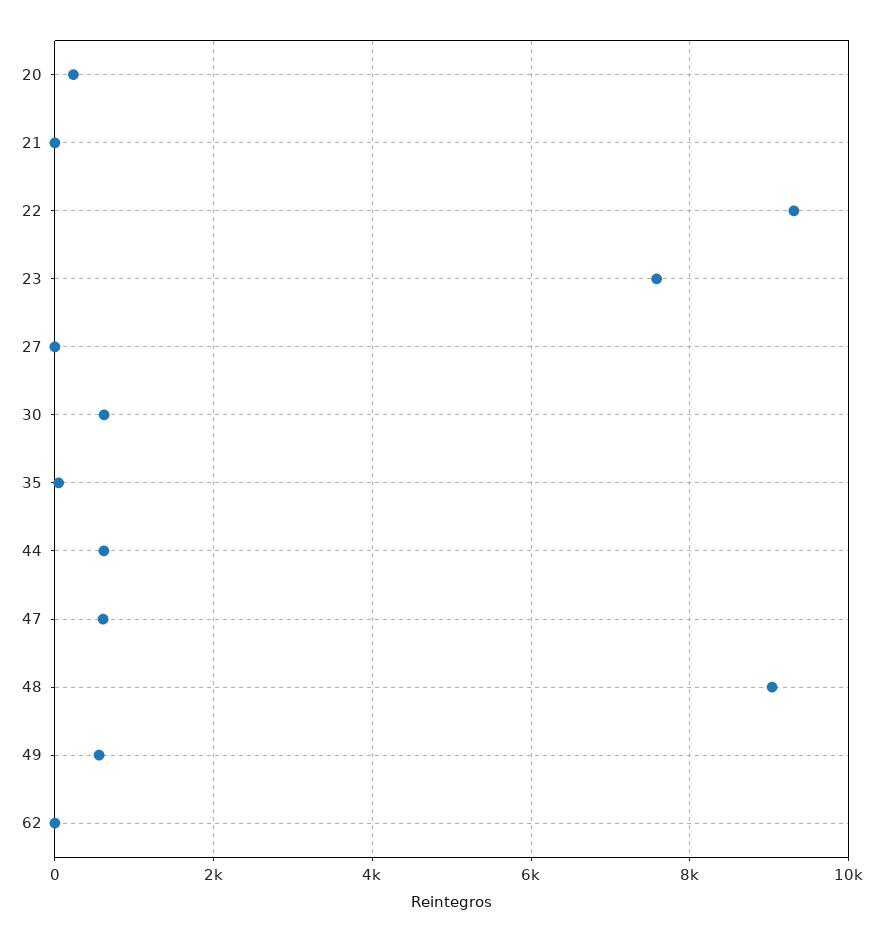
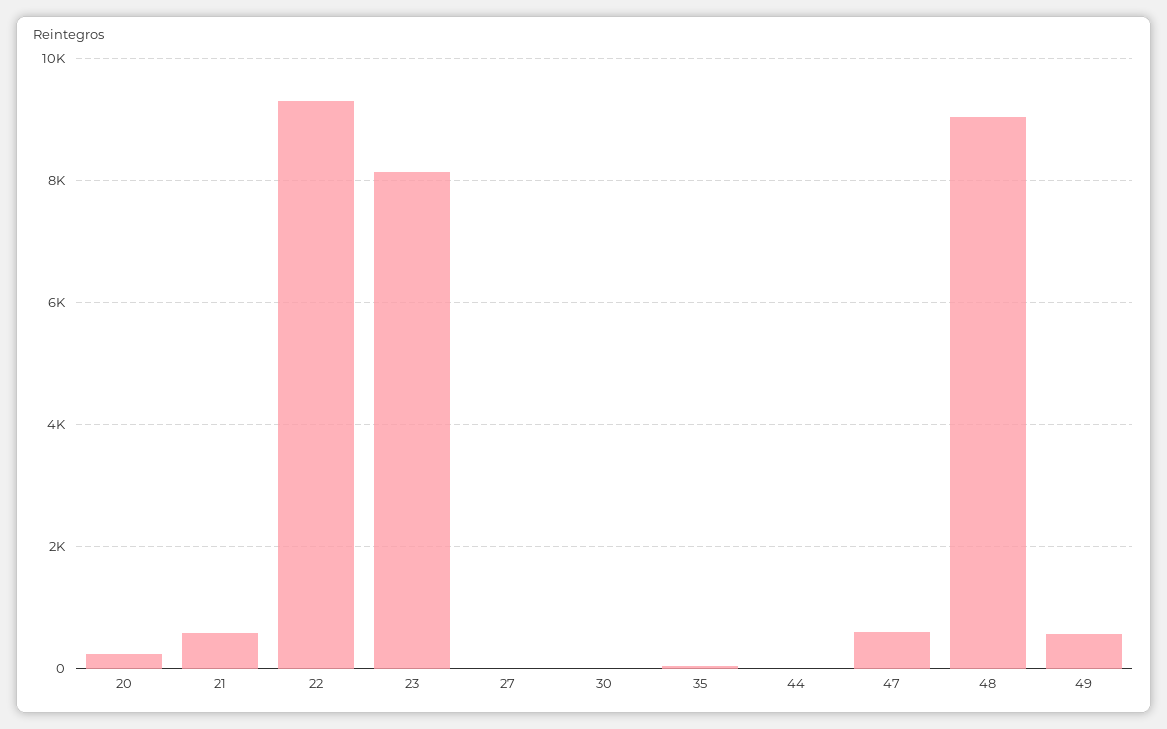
  {
    "20": 200,
-   "21": 0,
+   "21": 600,
    "22": 9400,
-   "23": 7600,
+   "23": 8200,
    "27": 0,
-   "30": 600,
+   "30": 0,
    "35": 0,
-   "44": 600,
+   "44": 0,
    "47": 600,
    "48": 9000,
-   "49": 600,
+   "49": 600
-   "62": 0
  }

